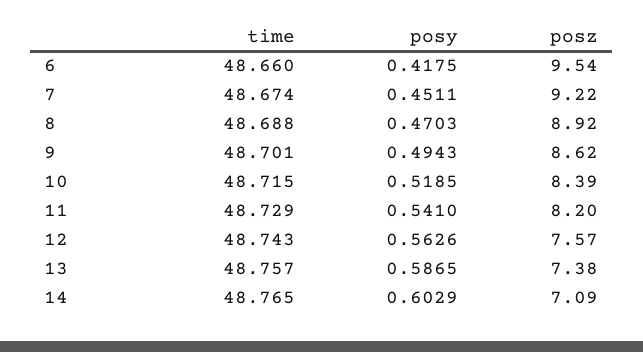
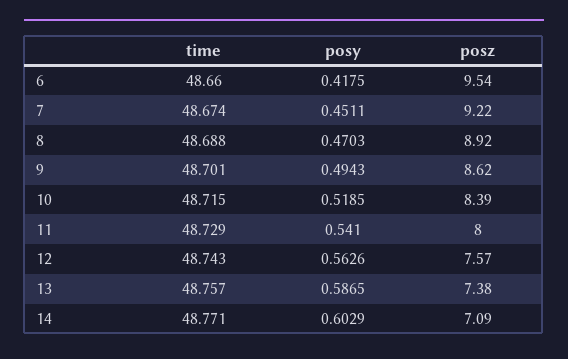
  {
    "time": {
      "6": 48.66,
      "7": 48.674,
      "8": 48.688,
      "9": 48.701,
      "10": 48.715,
      "11": 48.729,
      "12": 48.743,
      "13": 48.757,
-     "14": 48.765
+     "14": 48.771
    },
    "posy": {
      "6": 0.4175,
      "7": 0.4511,
      "8": 0.4703,
      "9": 0.4943,
      "10": 0.5185,
      "11": 0.541,
      "12": 0.5626,
      "13": 0.5865,
      "14": 0.6029
    },
    "posz": {
      "6": 9.54,
      "7": 9.22,
      "8": 8.92,
      "9": 8.62,
      "10": 8.39,
-     "11": 8.2,
+     "11": 8,
      "12": 7.57,
      "13": 7.38,
      "14": 7.09
    }
  }

